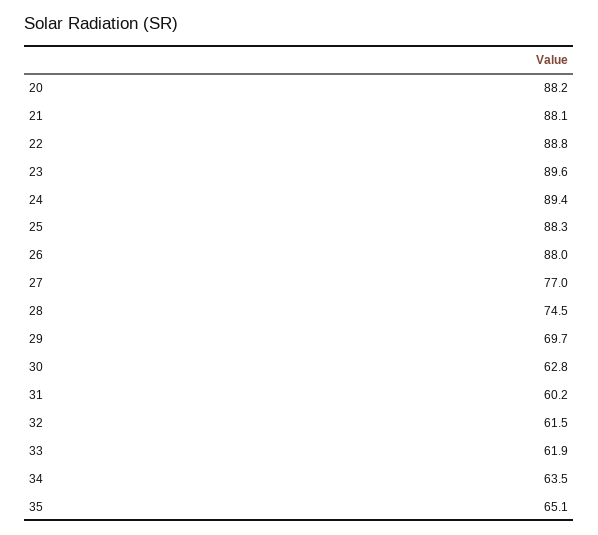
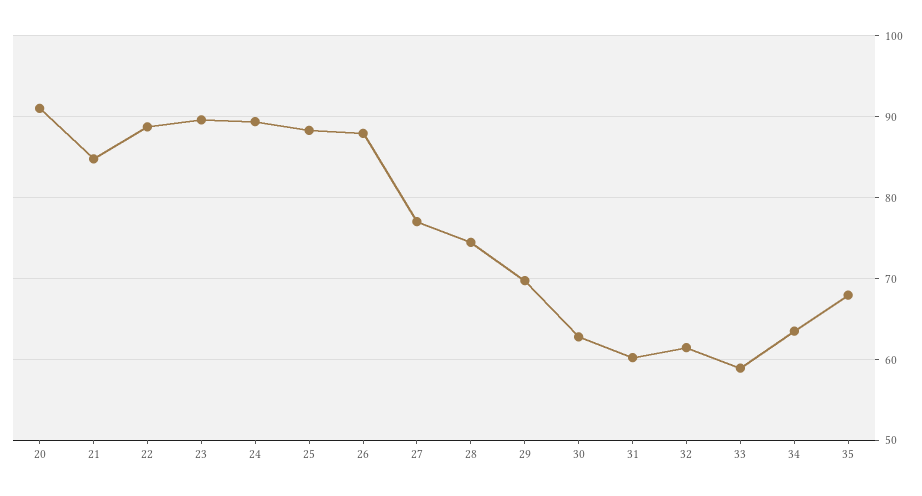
  {
-   "20": 88.2,
+   "20": 91,
-   "21": 88.1,
+   "21": 85,
    "22": 88.8,
    "23": 89.6,
    "24": 89.4,
    "25": 88.3,
    "26": 88,
    "27": 77,
    "28": 74.5,
    "29": 69.7,
    "30": 62.8,
    "31": 60.2,
    "32": 61.5,
-   "33": 61.9,
+   "33": 59,
    "34": 63.5,
-   "35": 65.1
+   "35": 68
  }

